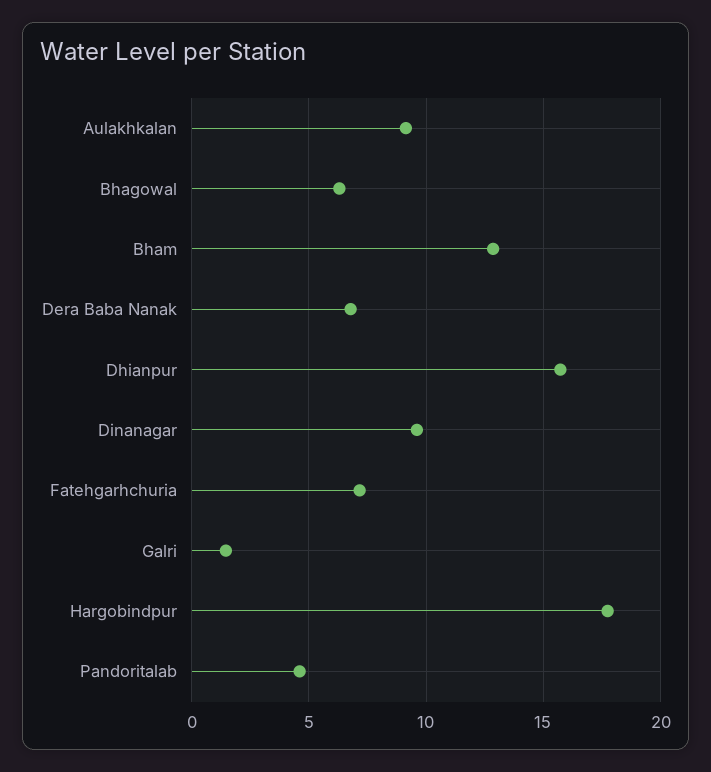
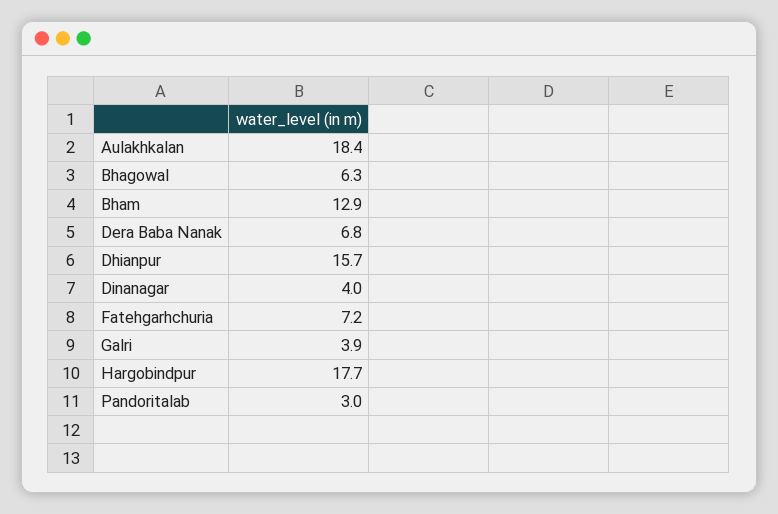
  {
-   "Aulakhkalan": 9,
+   "Aulakhkalan": 18.4,
    "Bhagowal": 6.3,
    "Bham": 12.9,
    "Dera Baba Nanak": 6.8,
    "Dhianpur": 15.7,
-   "Dinanagar": 9.5,
+   "Dinanagar": 4,
    "Fatehgarhchuria": 7.2,
-   "Galri": 1.5,
+   "Galri": 3.9,
    "Hargobindpur": 17.7,
-   "Pandoritalab": 4.5
+   "Pandoritalab": 3
  }

